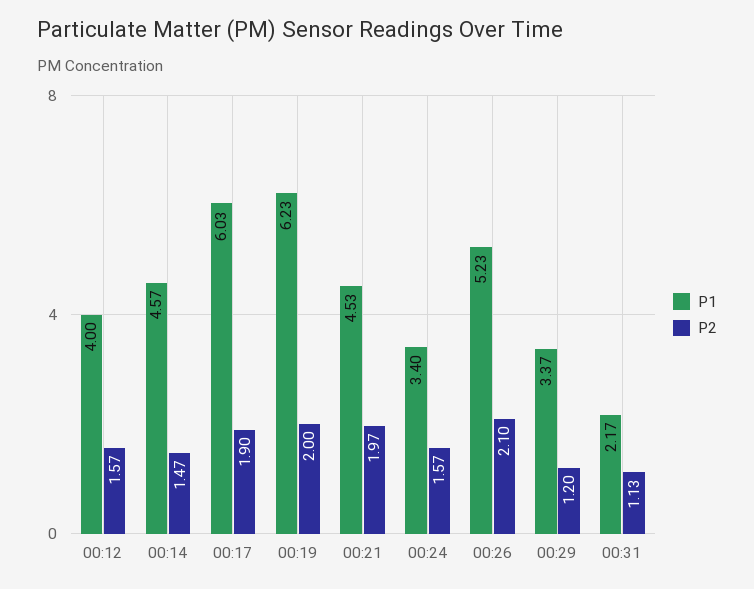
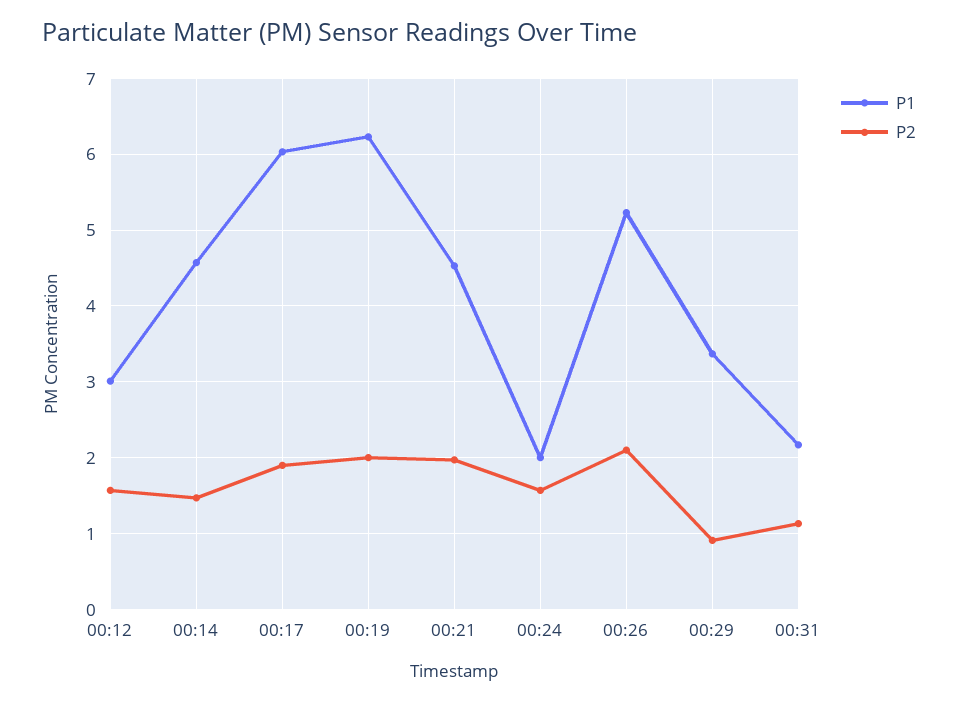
  {
    "P1": {
-     "00:12": 4,
+     "00:12": 3,
      "00:14": 4.57,
      "00:17": 6.03,
      "00:19": 6.23,
      "00:21": 4.53,
-     "00:24": 3.4,
+     "00:24": 2,
      "00:26": 5.23,
      "00:29": 3.37,
      "00:31": 2.17
    },
    "P2": {
      "00:12": 1.57,
      "00:14": 1.47,
      "00:17": 1.9,
      "00:19": 2,
      "00:21": 1.97,
      "00:24": 1.57,
      "00:26": 2.1,
-     "00:29": 1.2,
+     "00:29": 0.9,
      "00:31": 1.13
    }
  }

